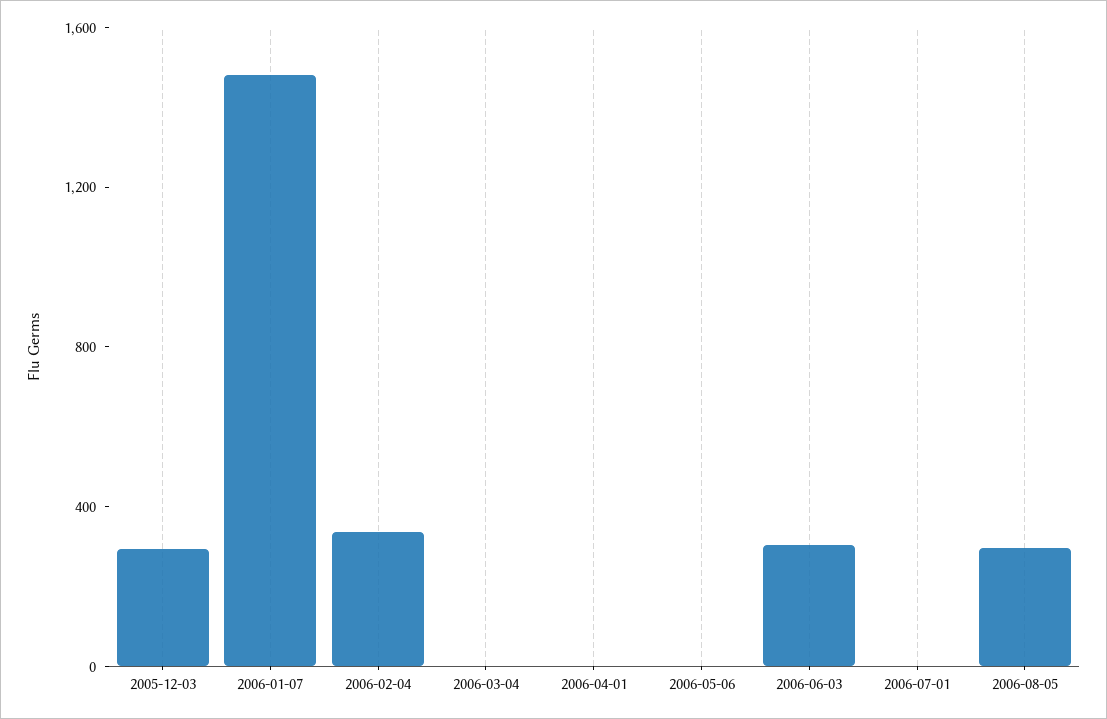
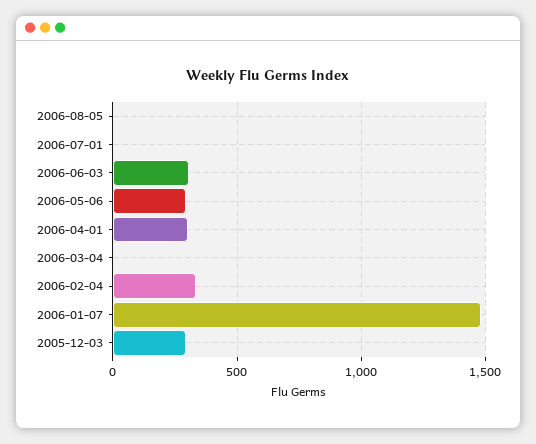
  {
    "2005-12-03": 300,
    "2006-01-07": 1500,
    "2006-02-04": 350,
    "2006-03-04": 0,
-   "2006-04-01": 0,
+   "2006-04-01": 300,
-   "2006-05-06": 0,
+   "2006-05-06": 300,
    "2006-06-03": 300,
    "2006-07-01": 0,
-   "2006-08-05": 300
+   "2006-08-05": 0
  }

